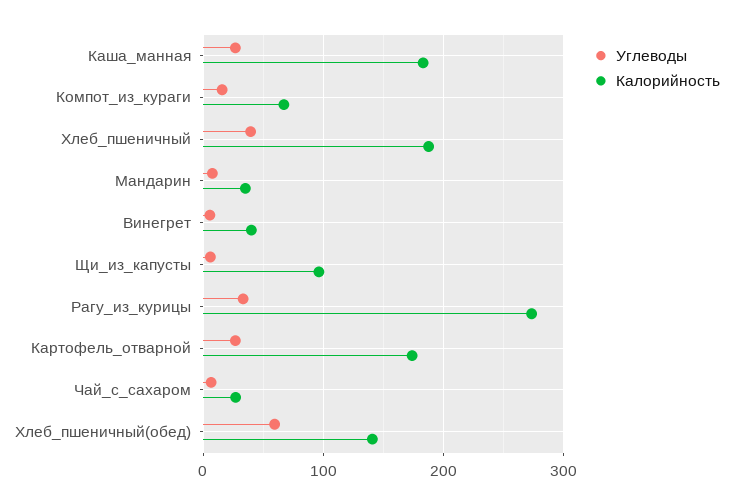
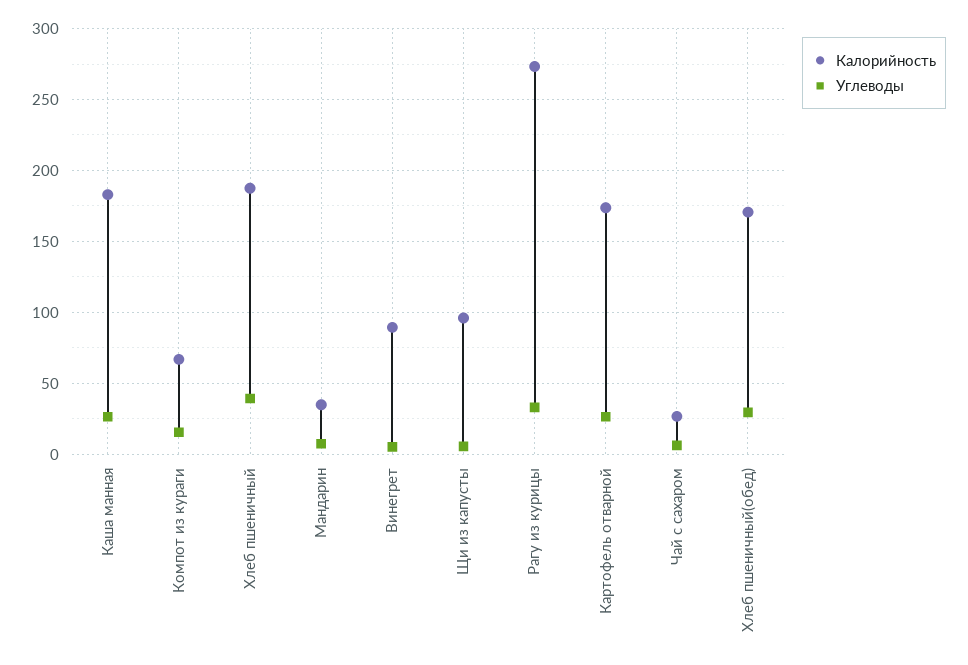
  {
    "Углеводы": {
      "Каша_манная": 25,
      "Компот_из_кураги": 15,
      "Хлеб_пшеничный": 40,
      "Мандарин": 10,
      "Винегрет": 5,
      "Щи_из_капусты": 5,
      "Рагу_из_курицы": 35,
      "Картофель_отварной": 25,
      "Чай_с_сахаром": 5,
-     "Хлеб_пшеничный(обед)": 60
+     "Хлеб_пшеничный(обед)": 30
    },
    "Калорийность": {
      "Каша_манная": 185,
      "Компот_из_кураги": 65,
      "Хлеб_пшеничный": 190,
      "Мандарин": 35,
-     "Винегрет": 40,
+     "Винегрет": 90,
      "Щи_из_капусты": 95,
      "Рагу_из_курицы": 275,
      "Картофель_отварной": 175,
      "Чай_с_сахаром": 25,
-     "Хлеб_пшеничный(обед)": 140
+     "Хлеб_пшеничный(обед)": 170
    }
  }

